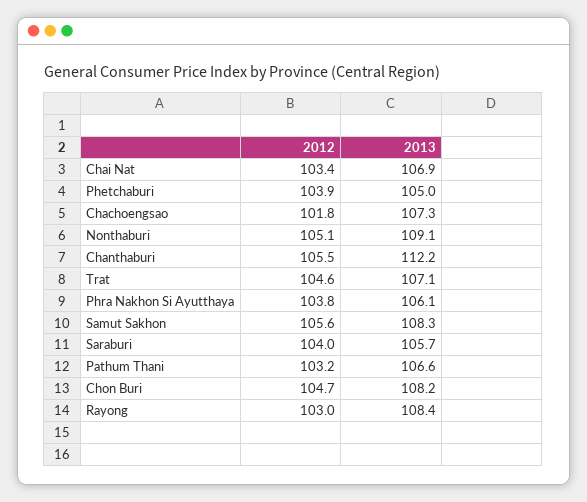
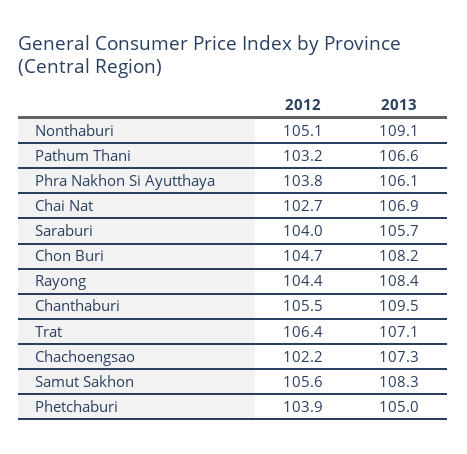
  {
    "2012": {
-     "Chai Nat": 103.4,
+     "Chai Nat": 102.7,
      "Phetchaburi": 103.9,
-     "Chachoengsao": 101.8,
+     "Chachoengsao": 102.2,
      "Nonthaburi": 105.1,
      "Chanthaburi": 105.5,
-     "Trat": 104.6,
+     "Trat": 106.4,
      "Phra Nakhon Si Ayutthaya": 103.8,
      "Samut Sakhon": 105.6,
      "Saraburi": 104,
      "Pathum Thani": 103.2,
      "Chon Buri": 104.7,
-     "Rayong": 103
+     "Rayong": 104.4
    },
    "2013": {
      "Chai Nat": 106.9,
      "Phetchaburi": 105,
      "Chachoengsao": 107.3,
      "Nonthaburi": 109.1,
-     "Chanthaburi": 112.2,
+     "Chanthaburi": 109.5,
      "Trat": 107.1,
      "Phra Nakhon Si Ayutthaya": 106.1,
      "Samut Sakhon": 108.3,
      "Saraburi": 105.7,
      "Pathum Thani": 106.6,
      "Chon Buri": 108.2,
      "Rayong": 108.4
    }
  }

